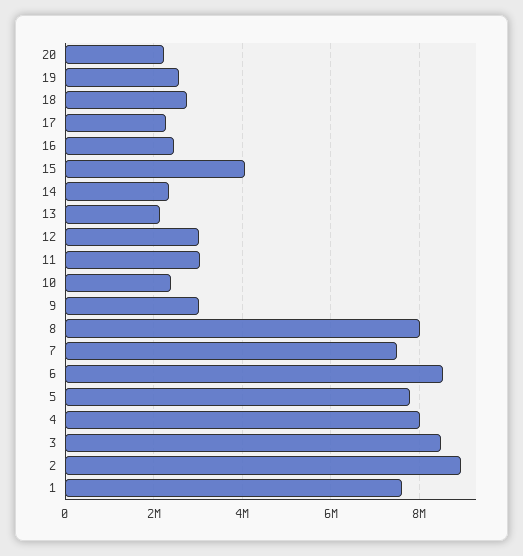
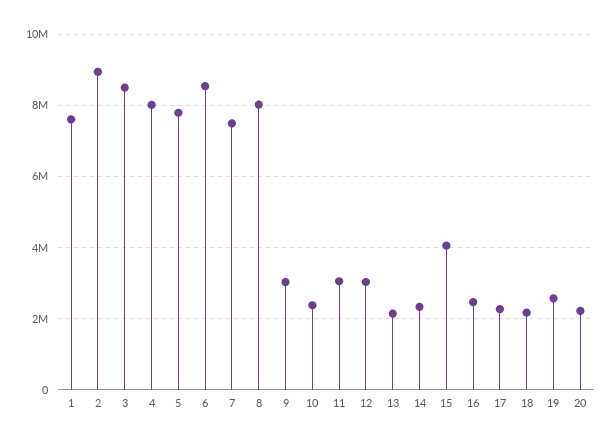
  {
    "20": 2200000,
    "19": 2600000,
-   "18": 2800000,
+   "18": 2200000,
    "17": 2200000,
    "16": 2400000,
    "15": 4000000,
    "14": 2400000,
    "13": 2200000,
    "12": 3000000,
    "11": 3000000,
    "10": 2400000,
    "9": 3000000,
    "8": 8000000,
    "7": 7400000,
    "6": 8600000,
    "5": 7800000,
    "4": 8000000,
    "3": 8400000,
    "2": 9000000,
    "1": 7600000
  }

